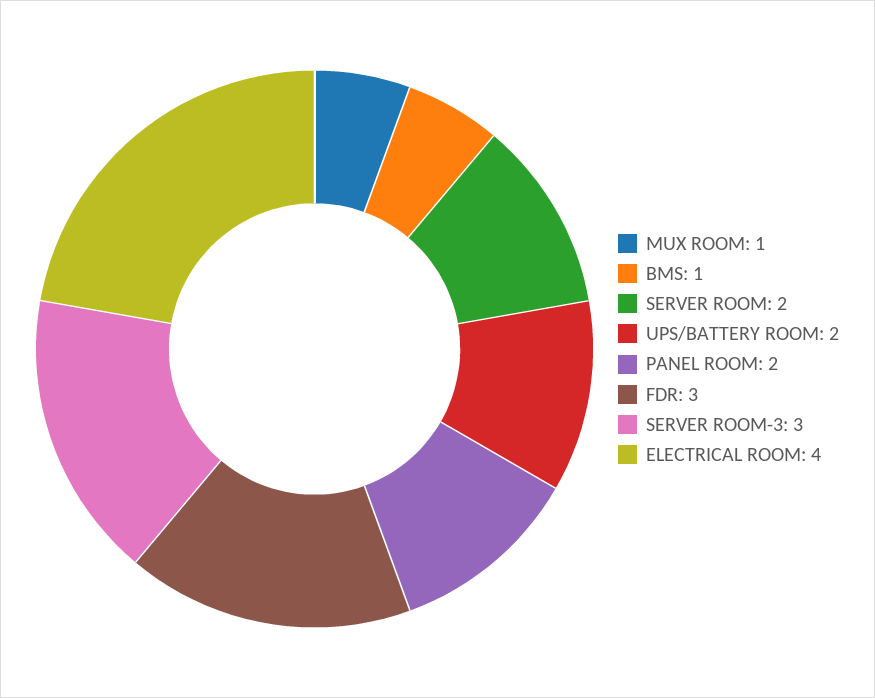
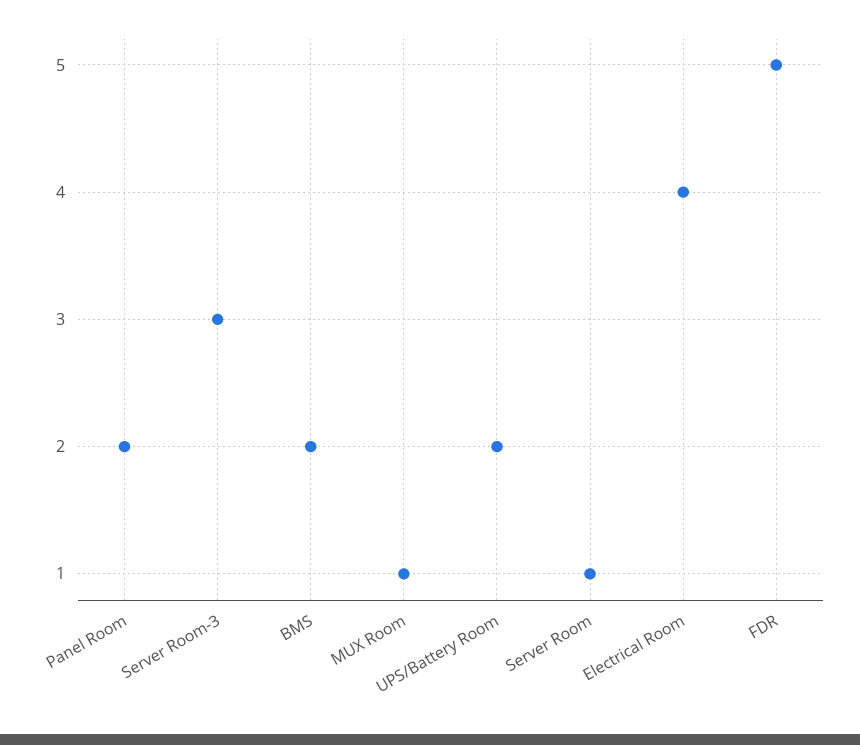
  {
    "MUX ROOM": 1,
-   "BMS": 1,
+   "BMS": 2,
-   "SERVER ROOM": 2,
+   "SERVER ROOM": 1,
    "UPS/BATTERY ROOM": 2,
    "PANEL ROOM": 2,
-   "FDR": 3,
+   "FDR": 5,
    "SERVER ROOM-3": 3,
    "ELECTRICAL ROOM": 4
  }

